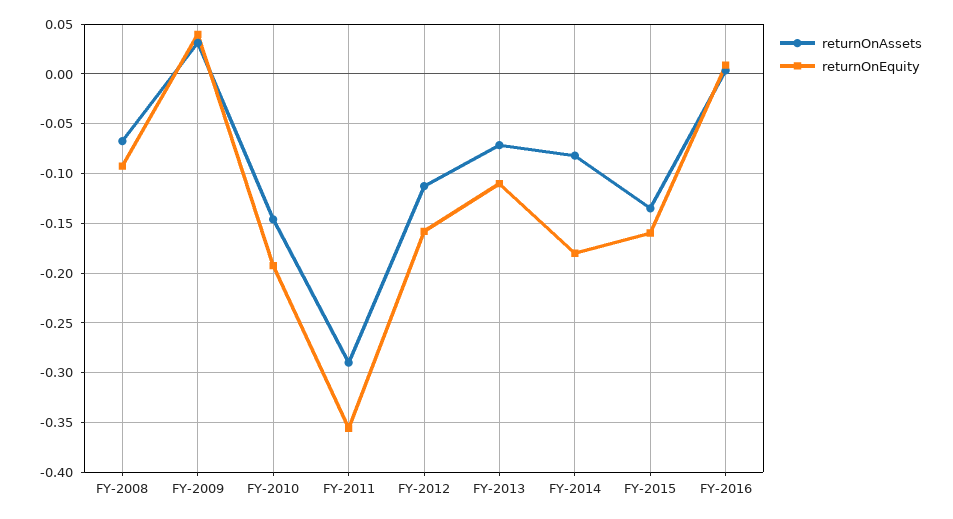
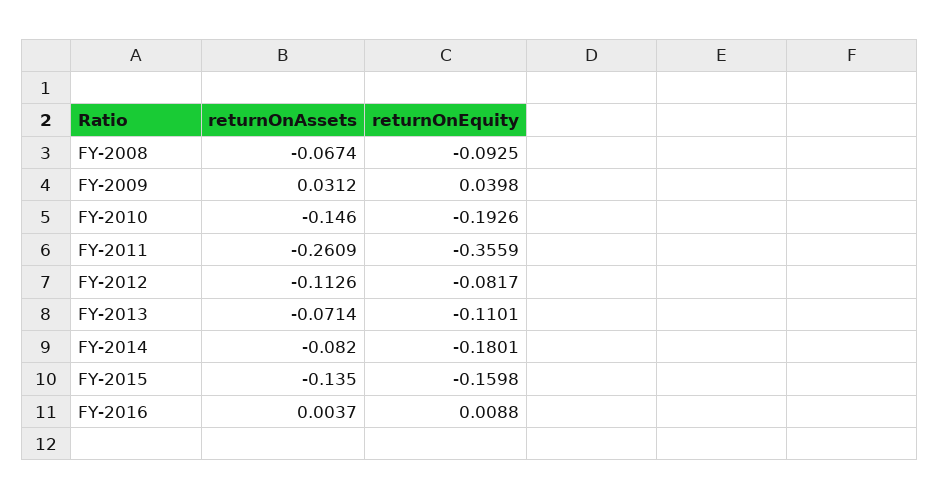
  {
    "returnOnAssets": {
      "FY-2008": -0.0674,
      "FY-2009": 0.0312,
      "FY-2010": -0.146,
-     "FY-2011": -0.29,
+     "FY-2011": -0.2609,
      "FY-2012": -0.1126,
      "FY-2013": -0.0714,
      "FY-2014": -0.082,
      "FY-2015": -0.135,
      "FY-2016": 0.0037
    },
    "returnOnEquity": {
      "FY-2008": -0.0925,
      "FY-2009": 0.0398,
      "FY-2010": -0.1926,
      "FY-2011": -0.3559,
-     "FY-2012": -0.16,
+     "FY-2012": -0.0817,
      "FY-2013": -0.1101,
      "FY-2014": -0.1801,
      "FY-2015": -0.1598,
      "FY-2016": 0.0088
    }
  }

